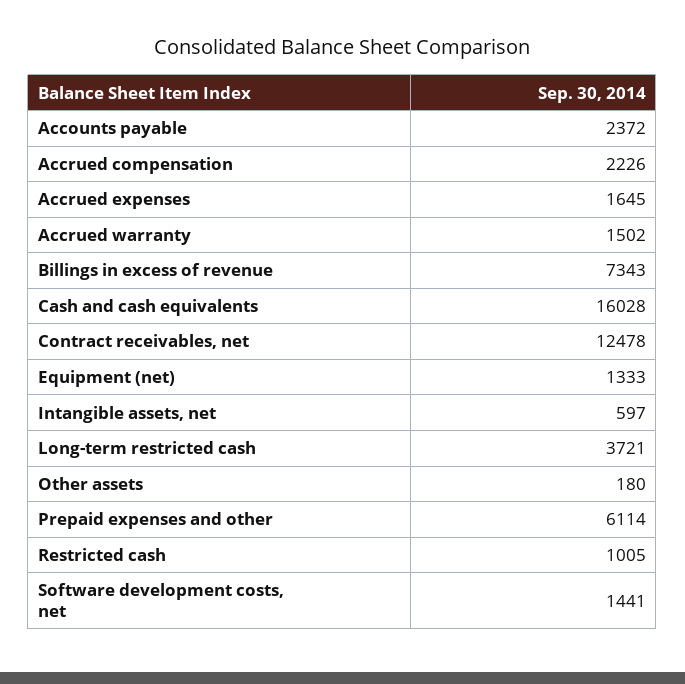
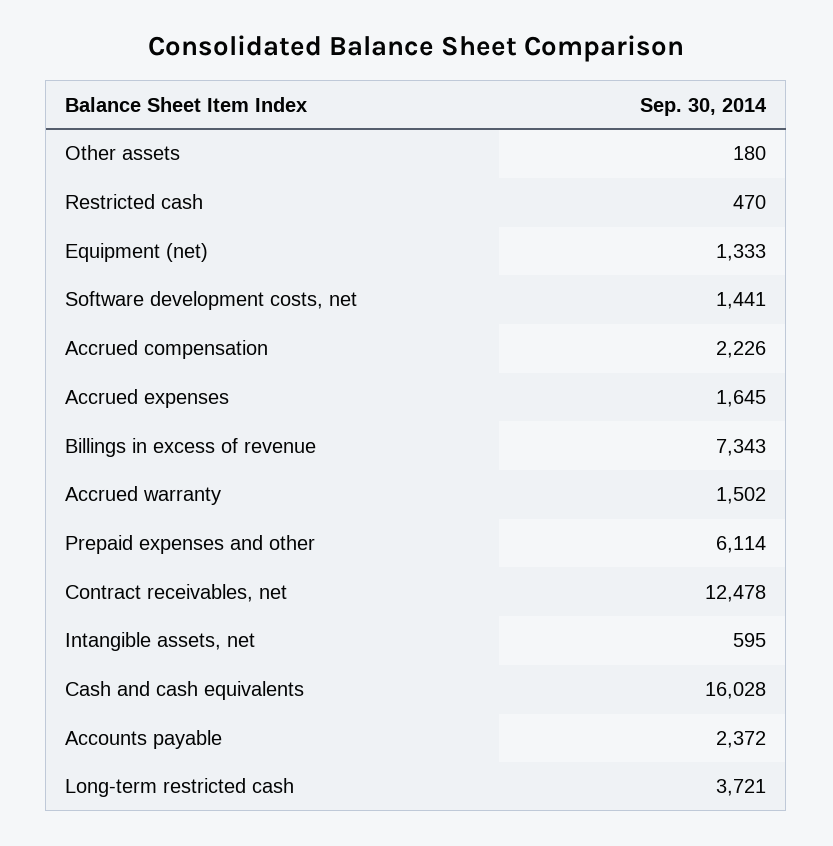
  {
    "Accounts payable": 2372,
    "Accrued compensation": 2226,
    "Accrued expenses": 1645,
    "Accrued warranty": 1502,
    "Billings in excess of revenue": 7343,
    "Cash and cash equivalents": 16028,
    "Contract receivables, net": 12478,
    "Equipment (net)": 1333,
-   "Intangible assets, net": 597,
+   "Intangible assets, net": 595,
    "Long-term restricted cash": 3721,
    "Other assets": 180,
    "Prepaid expenses and other": 6114,
-   "Restricted cash": 1005,
+   "Restricted cash": 470,
    "Software development costs, net": 1441
  }

